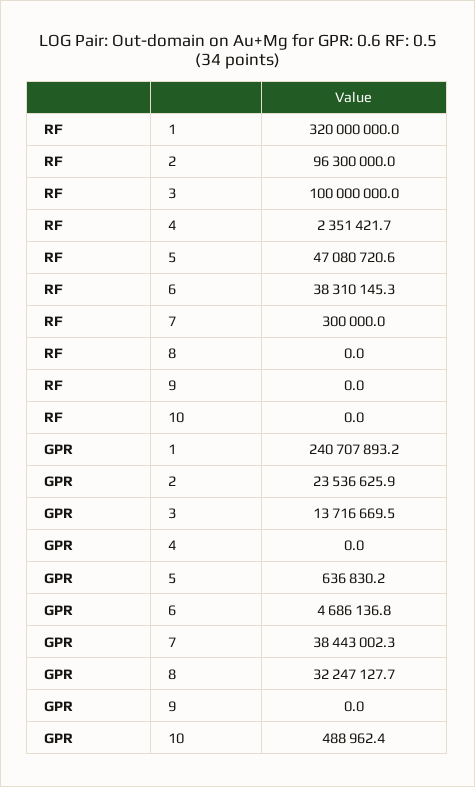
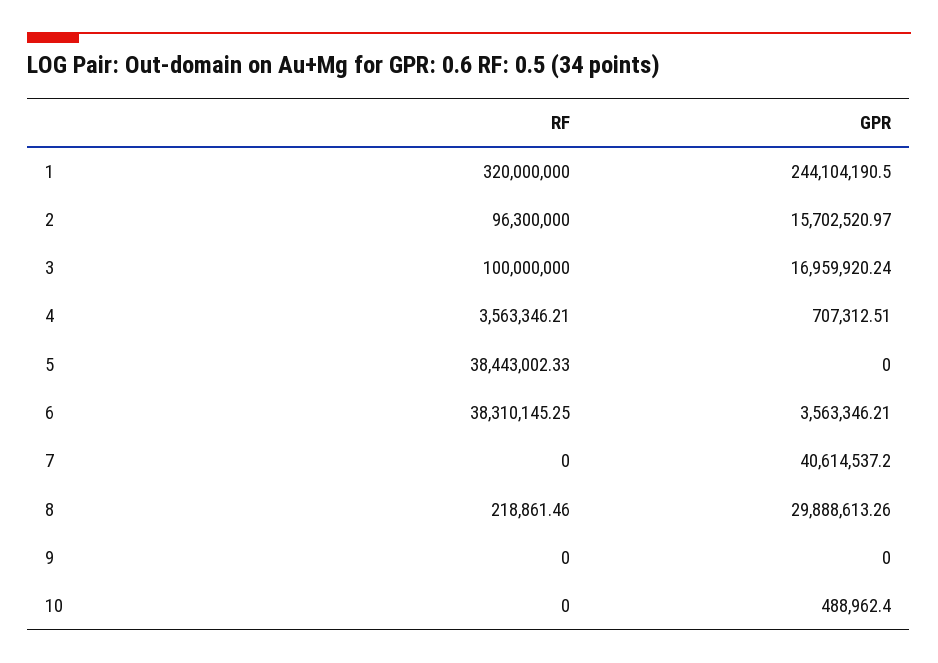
  {
    "RF": {
      "1": 320000000,
      "2": 96300000,
      "3": 100000000,
-     "4": 2351421.7,
+     "4": 3563346.21,
-     "5": 47080720.6,
+     "5": 38443002.33,
      "6": 38310145.25,
-     "7": 300000,
+     "7": 0,
-     "8": 0,
+     "8": 218861.46,
      "9": 0,
      "10": 0
    },
    "GPR": {
-     "1": 240707893.2,
+     "1": 244104190.5,
-     "2": 23536625.9,
+     "2": 15702520.97,
-     "3": 13716669.5,
+     "3": 16959920.24,
-     "4": 0,
+     "4": 707312.51,
-     "5": 636830.2,
+     "5": 0,
-     "6": 4686136.8,
+     "6": 3563346.21,
-     "7": 38443002.3,
+     "7": 40614537.2,
-     "8": 32247127.7,
+     "8": 29888613.26,
      "9": 0,
      "10": 488962.4
    }
  }

